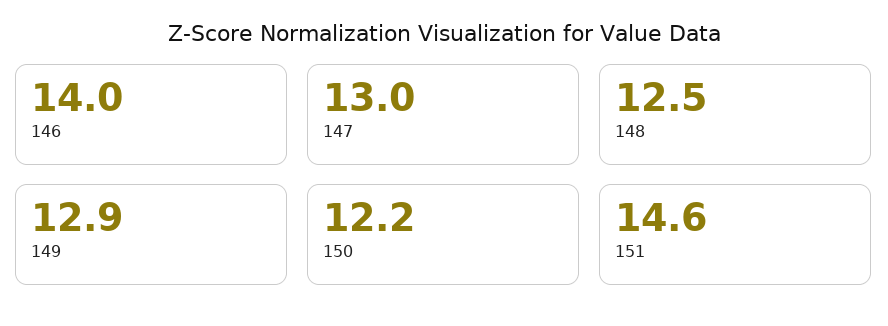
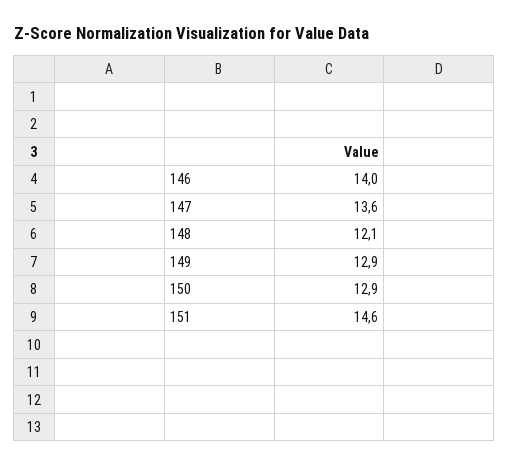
  {
    "146": 14,
-   "147": 13,
+   "147": 13.6,
-   "148": 12.5,
+   "148": 12.1,
    "149": 12.9,
-   "150": 12.2,
+   "150": 12.9,
    "151": 14.6
  }

